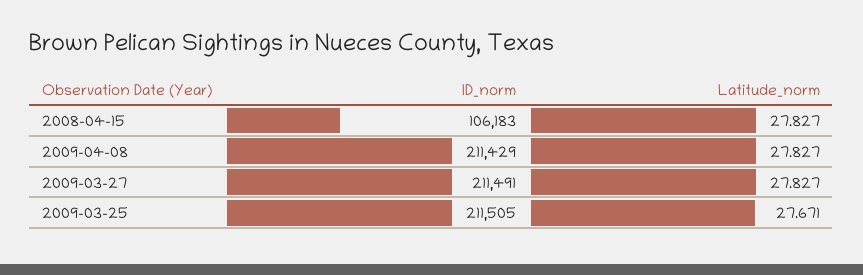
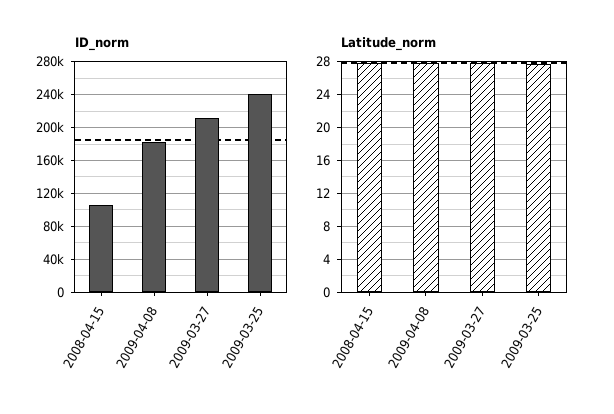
  {
    "ID_norm": {
      "2008-04-15": 106183,
-     "2009-04-08": 211429,
+     "2009-04-08": 180000,
      "2009-03-27": 211491,
-     "2009-03-25": 211505
+     "2009-03-25": 240000
    },
    "Latitude_norm": {
      "2008-04-15": 27.827,
      "2009-04-08": 27.827,
      "2009-03-27": 27.827,
      "2009-03-25": 27.671
    }
  }

